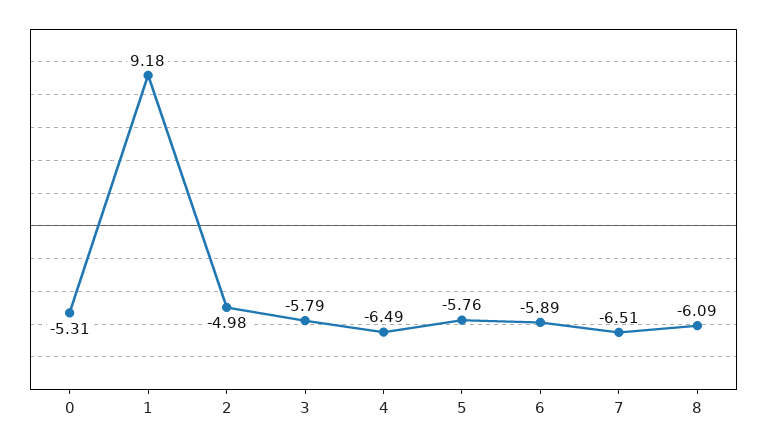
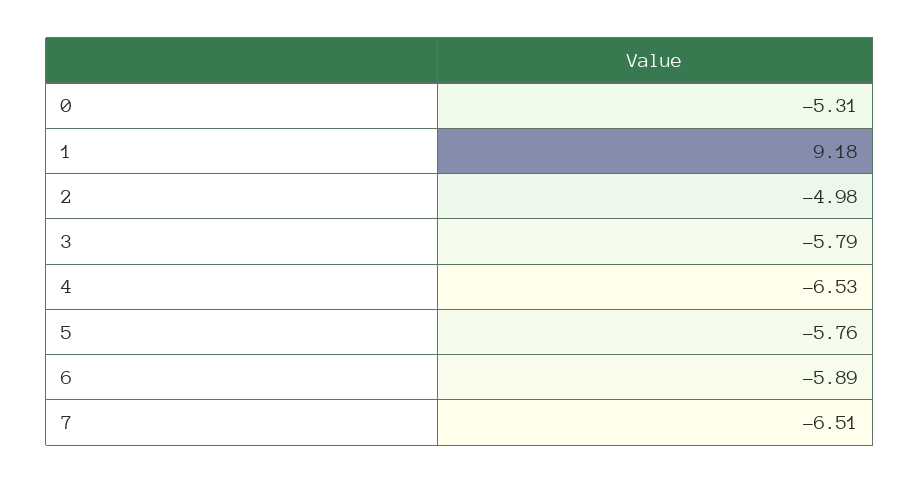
  {
    "0": -5.31,
    "1": 9.18,
    "2": -4.98,
    "3": -5.79,
-   "4": -6.49,
+   "4": -6.53,
    "5": -5.76,
    "6": -5.89,
-   "7": -6.51,
+   "7": -6.51
-   "8": -6.09
  }

